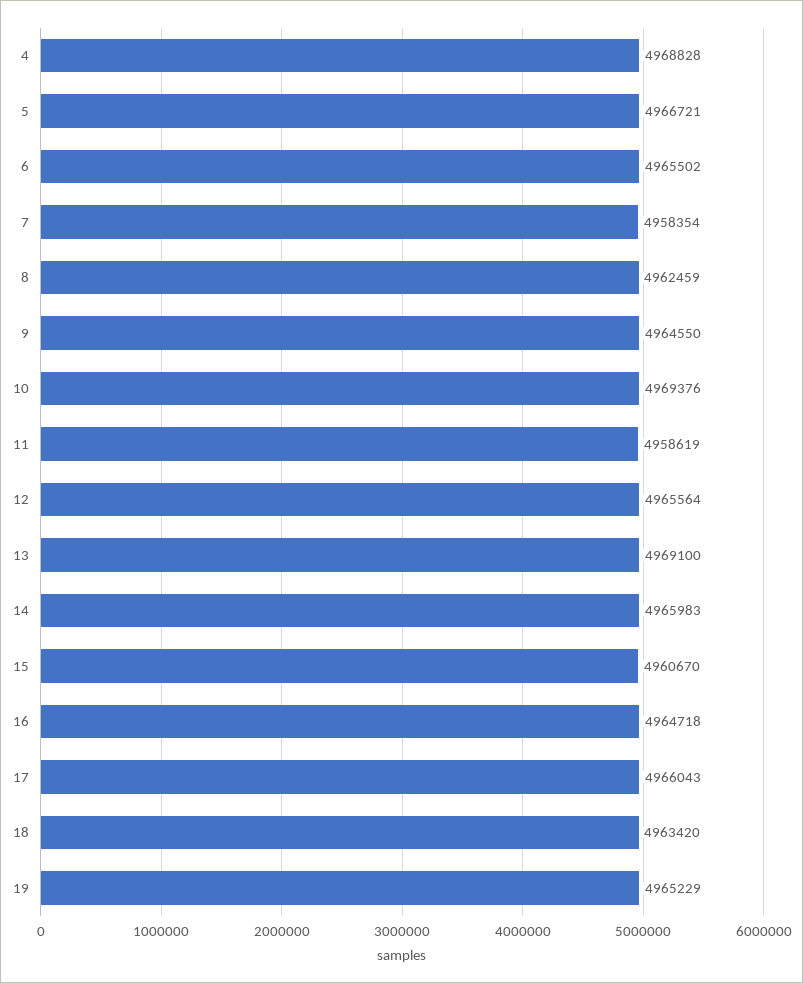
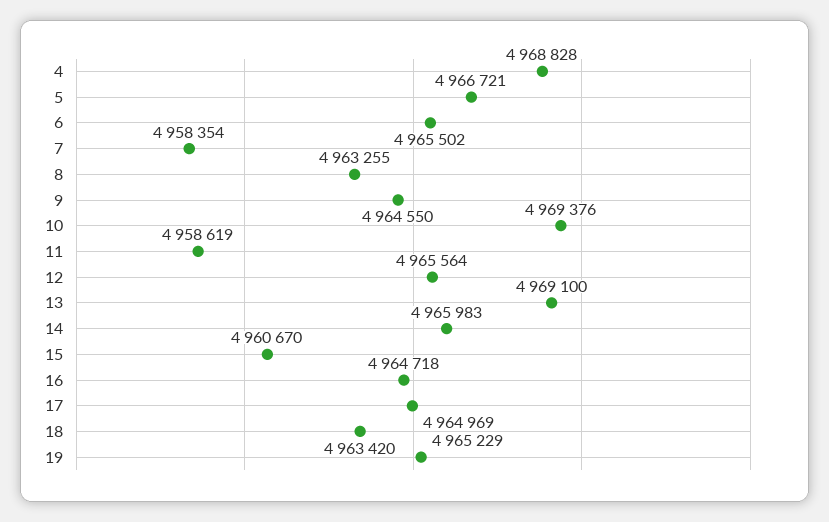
  {
    "4": 4968828,
    "5": 4966721,
    "6": 4965502,
    "7": 4958354,
-   "8": 4962459,
+   "8": 4963255,
    "9": 4964550,
    "10": 4969376,
    "11": 4958619,
    "12": 4965564,
    "13": 4969100,
    "14": 4965983,
    "15": 4960670,
    "16": 4964718,
-   "17": 4966043,
+   "17": 4964969,
    "18": 4963420,
    "19": 4965229
  }

